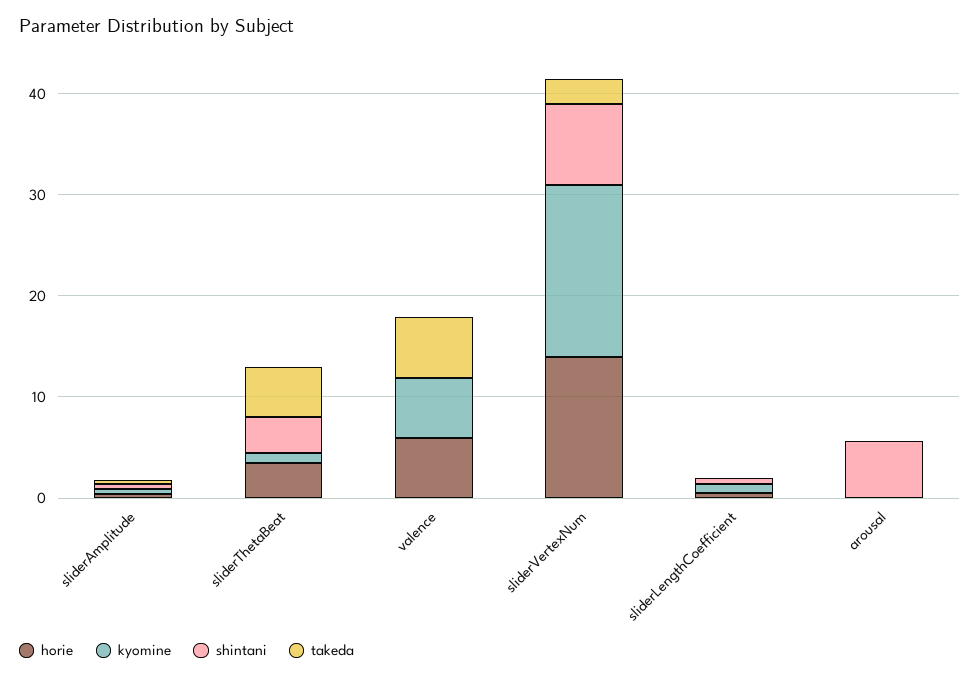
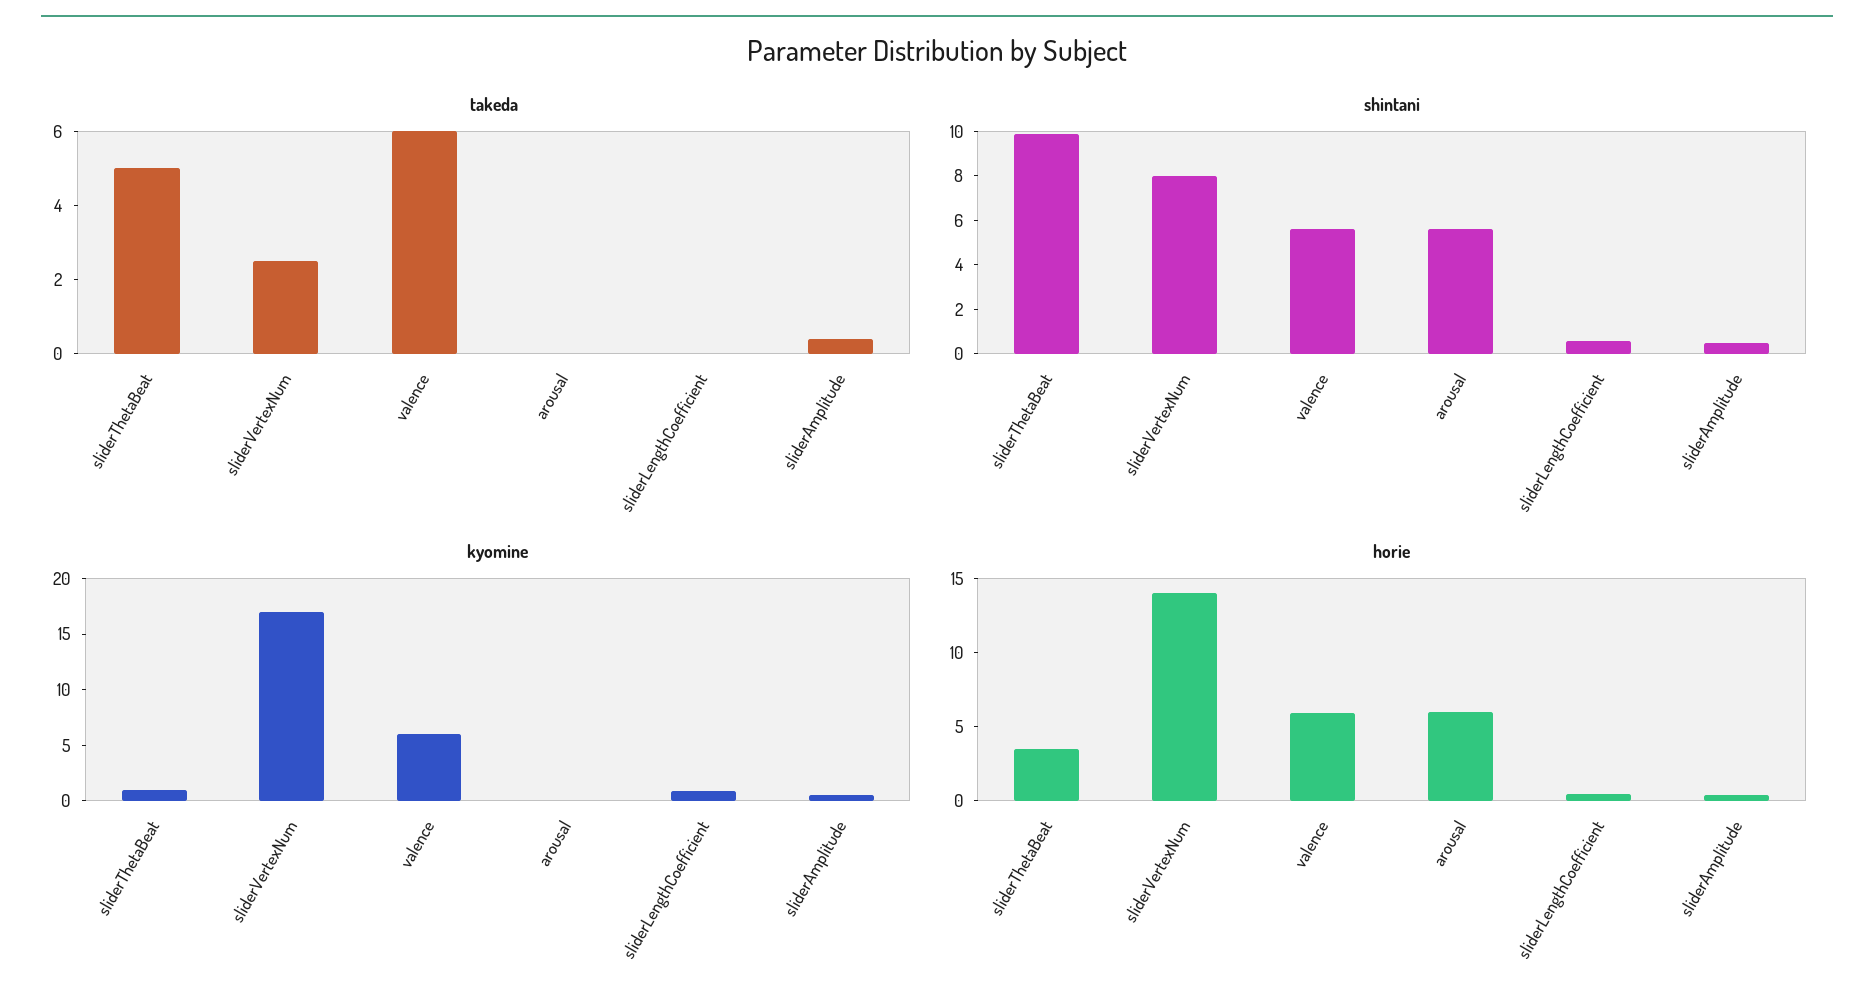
  {
    "horie": {
      "sliderAmplitude": 0,
      "sliderThetaBeat": 4,
      "valence": 6,
      "sliderVertexNum": 14,
      "sliderLengthCoefficient": 1,
-     "arousal": 0
+     "arousal": 6
    },
    "kyomine": {
      "sliderAmplitude": 1,
      "sliderThetaBeat": 1,
      "valence": 6,
      "sliderVertexNum": 17,
      "sliderLengthCoefficient": 1,
      "arousal": 0
    },
    "shintani": {
      "sliderAmplitude": 0.5,
-     "sliderThetaBeat": 4,
+     "sliderThetaBeat": 10,
-     "valence": 0,
+     "valence": 5.5,
      "sliderVertexNum": 8,
      "sliderLengthCoefficient": 0.5,
      "arousal": 5.5
    },
    "takeda": {
      "sliderAmplitude": 0.5,
      "sliderThetaBeat": 5,
      "valence": 6,
      "sliderVertexNum": 2.5,
      "sliderLengthCoefficient": 0,
      "arousal": 0
    }
  }

